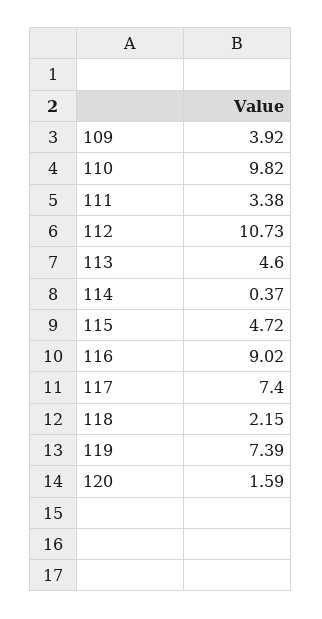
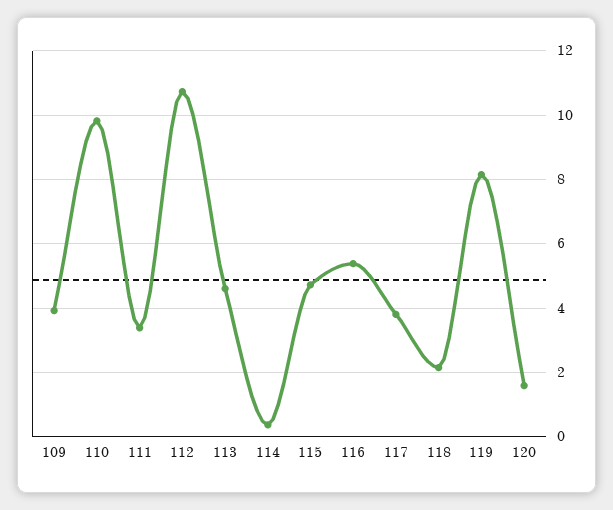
  {
    "109": 3.92,
    "110": 9.82,
    "111": 3.38,
    "112": 10.73,
    "113": 4.6,
    "114": 0.37,
    "115": 4.72,
-   "116": 9.02,
+   "116": 5.4,
-   "117": 7.4,
+   "117": 3.8,
    "118": 2.15,
-   "119": 7.39,
+   "119": 8.2,
    "120": 1.59
  }

